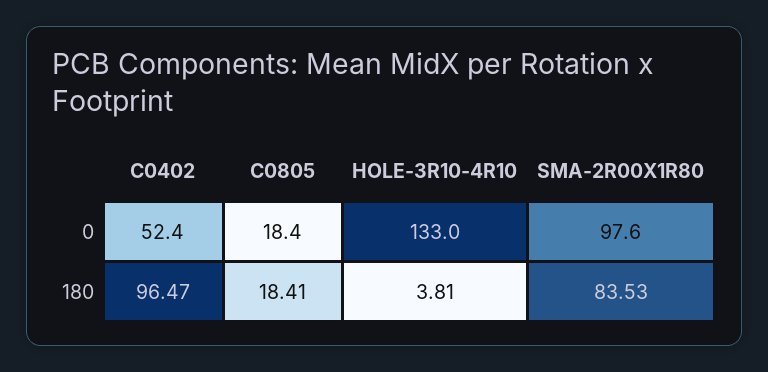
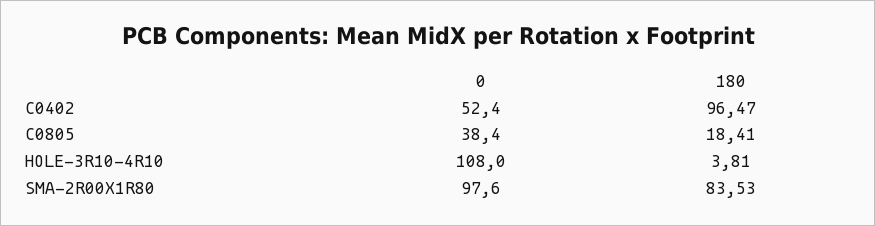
  {
    "C0402": {
      "0": 52.4,
      "180": 96.47
    },
    "C0805": {
-     "0": 18.4,
+     "0": 38.4,
      "180": 18.41
    },
    "HOLE-3R10-4R10": {
-     "0": 133,
+     "0": 108,
      "180": 3.81
    },
    "SMA-2R00X1R80": {
      "0": 97.6,
      "180": 83.53
    }
  }

